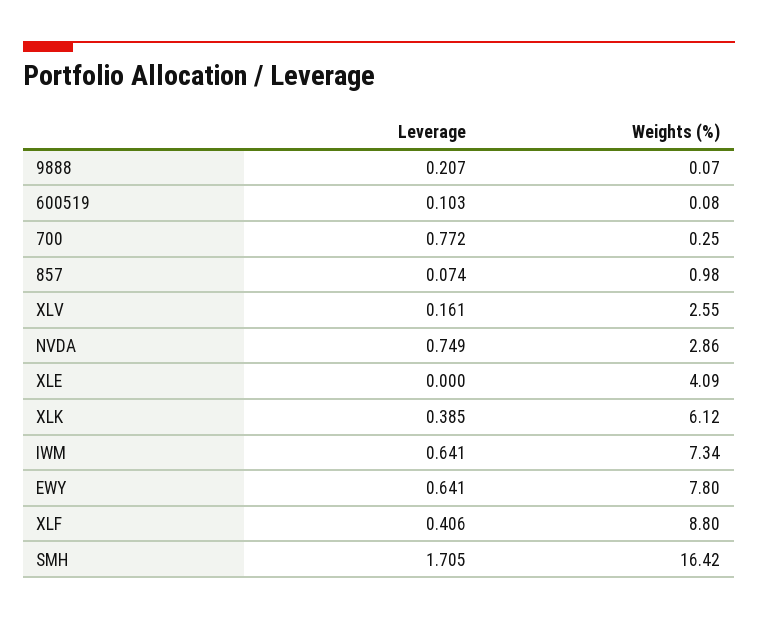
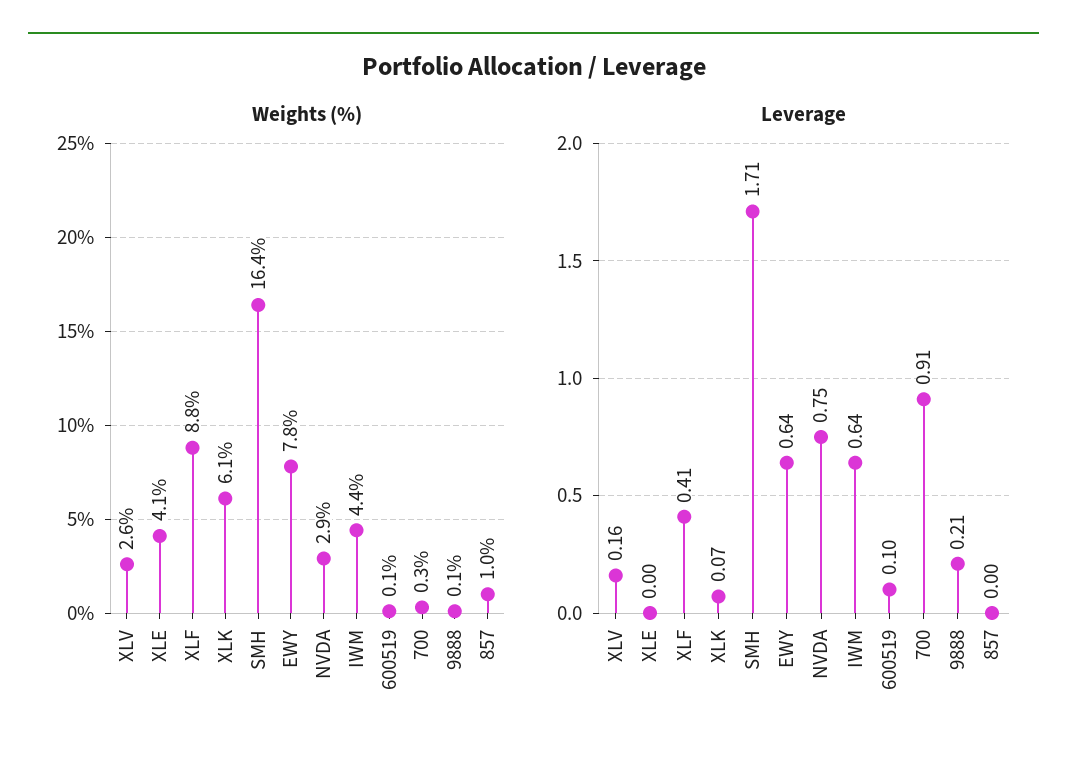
  {
    "Leverage": {
      "9888": 0.207,
      "600519": 0.103,
-     "700": 0.772,
+     "700": 0.91,
-     "857": 0.074,
+     "857": 0,
      "XLV": 0.161,
      "NVDA": 0.749,
      "XLE": 0,
-     "XLK": 0.385,
+     "XLK": 0.07,
      "IWM": 0.641,
      "EWY": 0.641,
      "XLF": 0.406,
      "SMH": 1.705
    },
    "Weights (%)": {
      "9888": 0.07,
      "600519": 0.08,
      "700": 0.25,
      "857": 0.98,
      "XLV": 2.55,
      "NVDA": 2.86,
      "XLE": 4.09,
      "XLK": 6.12,
-     "IWM": 7.34,
+     "IWM": 4.4,
      "EWY": 7.8,
      "XLF": 8.8,
      "SMH": 16.42
    }
  }

